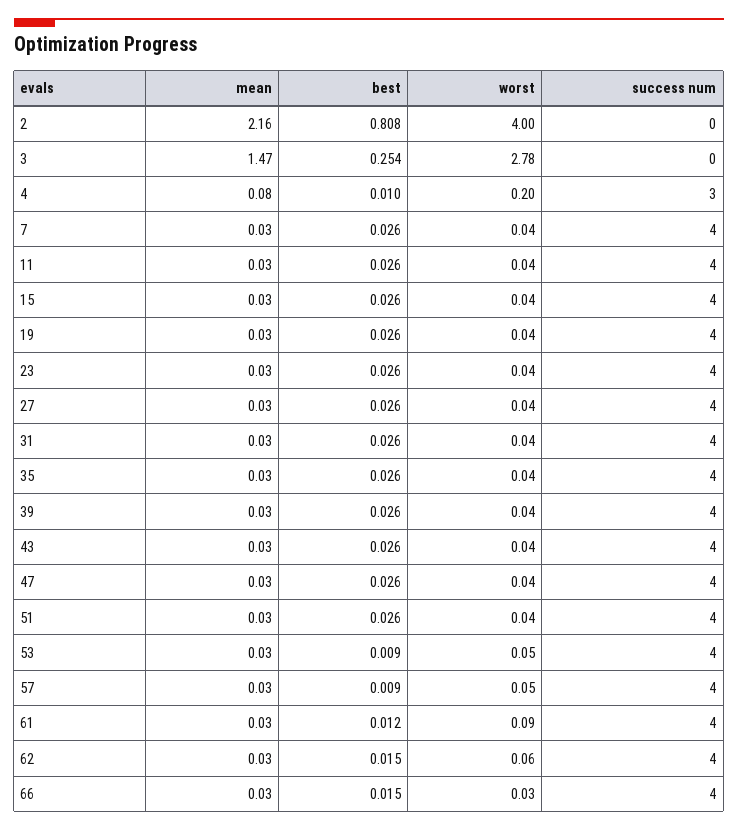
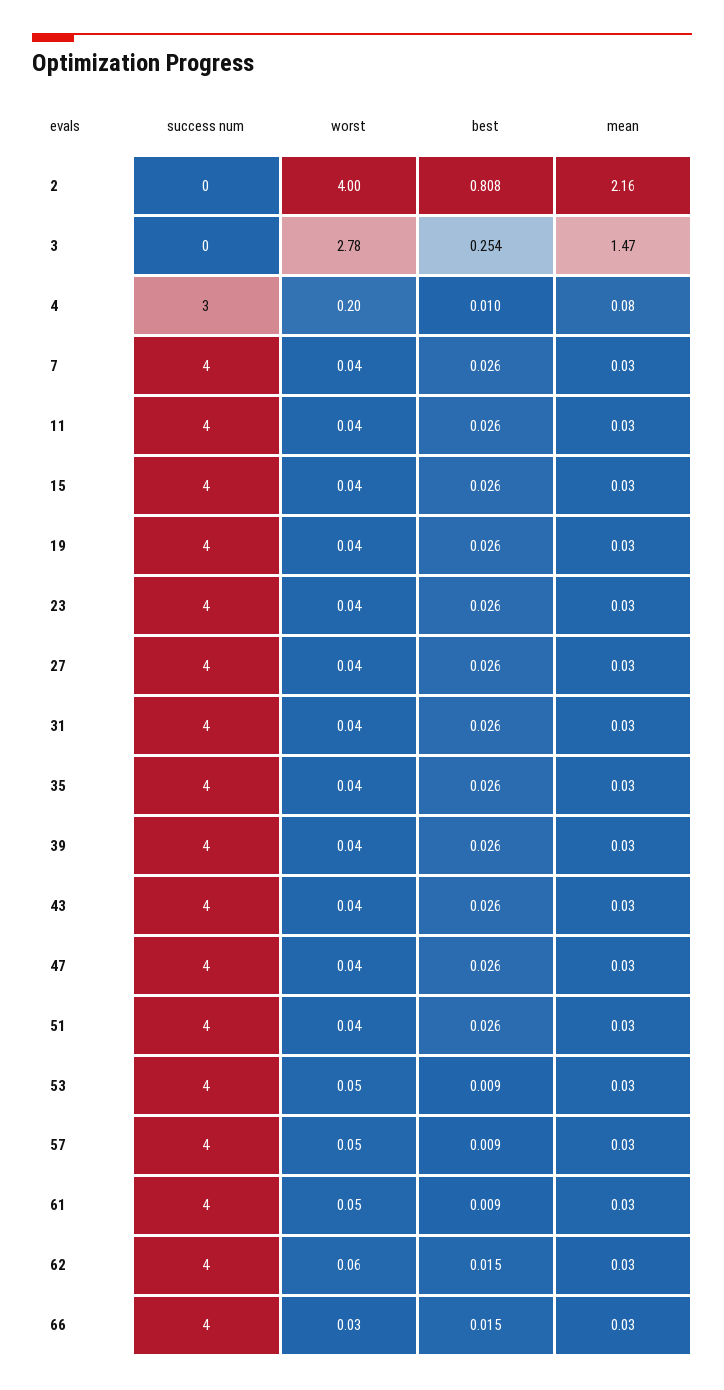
  {
    "mean": {
      "2": 2.16,
      "3": 1.47,
      "4": 0.08,
      "7": 0.03,
      "11": 0.03,
      "15": 0.03,
      "19": 0.03,
      "23": 0.03,
      "27": 0.03,
      "31": 0.03,
      "35": 0.03,
      "39": 0.03,
      "43": 0.03,
      "47": 0.03,
      "51": 0.03,
      "53": 0.03,
      "57": 0.03,
      "61": 0.03,
      "62": 0.03,
      "66": 0.03
    },
    "best": {
      "2": 0.808,
      "3": 0.254,
      "4": 0.01,
      "7": 0.026,
      "11": 0.026,
      "15": 0.026,
      "19": 0.026,
      "23": 0.026,
      "27": 0.026,
      "31": 0.026,
      "35": 0.026,
      "39": 0.026,
      "43": 0.026,
      "47": 0.026,
      "51": 0.026,
      "53": 0.009,
      "57": 0.009,
-     "61": 0.012,
+     "61": 0.009,
      "62": 0.015,
      "66": 0.015
    },
    "worst": {
      "2": 4,
      "3": 2.78,
      "4": 0.2,
      "7": 0.04,
      "11": 0.04,
      "15": 0.04,
      "19": 0.04,
      "23": 0.04,
      "27": 0.04,
      "31": 0.04,
      "35": 0.04,
      "39": 0.04,
      "43": 0.04,
      "47": 0.04,
      "51": 0.04,
      "53": 0.05,
      "57": 0.05,
-     "61": 0.09,
+     "61": 0.05,
      "62": 0.06,
      "66": 0.03
    },
    "success num": {
      "2": 0,
      "3": 0,
      "4": 3,
      "7": 4,
      "11": 4,
      "15": 4,
      "19": 4,
      "23": 4,
      "27": 4,
      "31": 4,
      "35": 4,
      "39": 4,
      "43": 4,
      "47": 4,
      "51": 4,
      "53": 4,
      "57": 4,
      "61": 4,
      "62": 4,
      "66": 4
    }
  }

